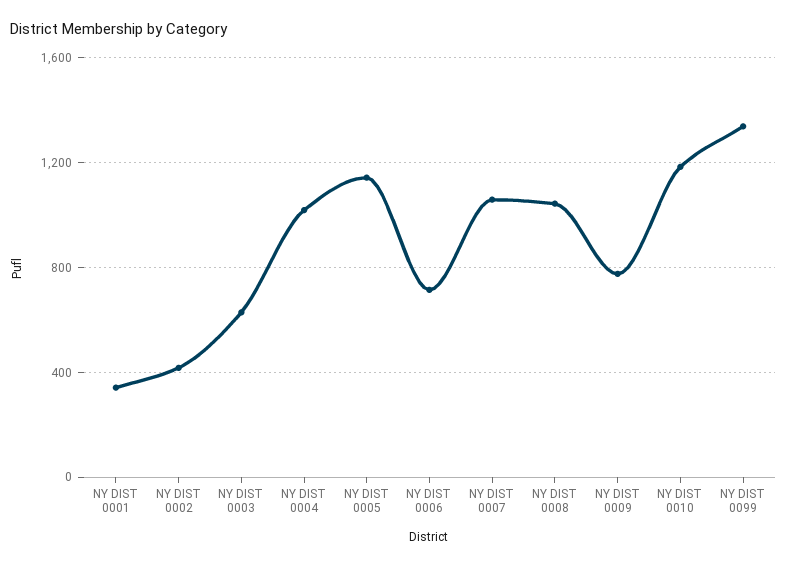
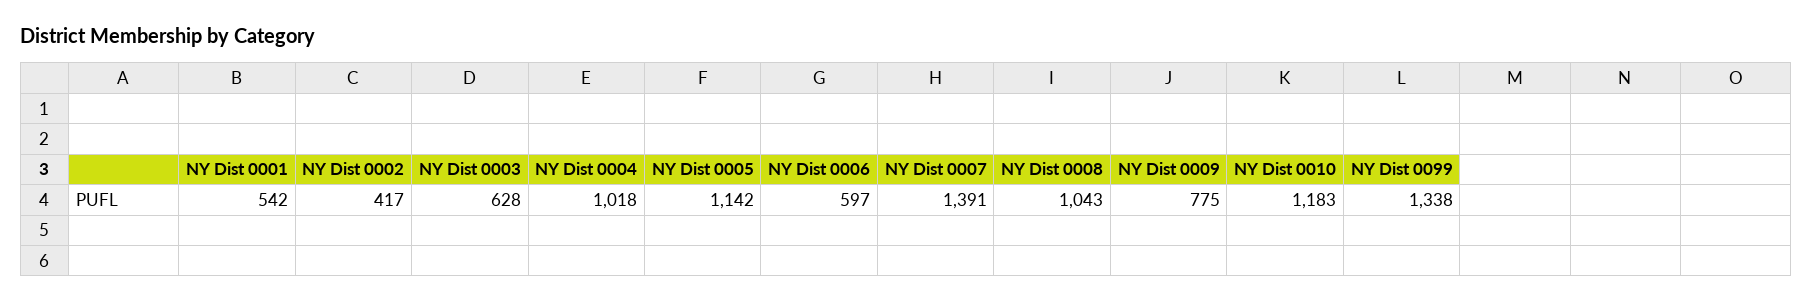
  {
-   "NY DIST 0001": 350,
+   "NY DIST 0001": 542,
    "NY DIST 0002": 417,
    "NY DIST 0003": 628,
    "NY DIST 0004": 1018,
    "NY DIST 0005": 1142,
-   "NY DIST 0006": 700,
+   "NY DIST 0006": 597,
-   "NY DIST 0007": 1050,
+   "NY DIST 0007": 1391,
    "NY DIST 0008": 1043,
    "NY DIST 0009": 775,
    "NY DIST 0010": 1183,
    "NY DIST 0099": 1338
  }

